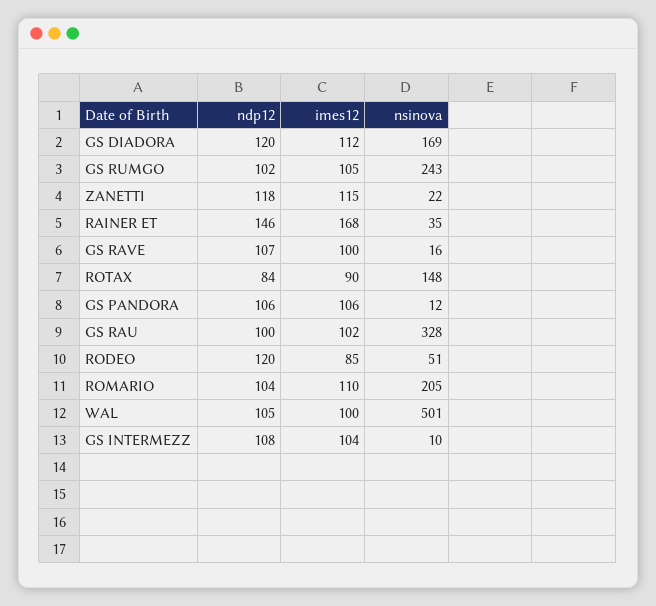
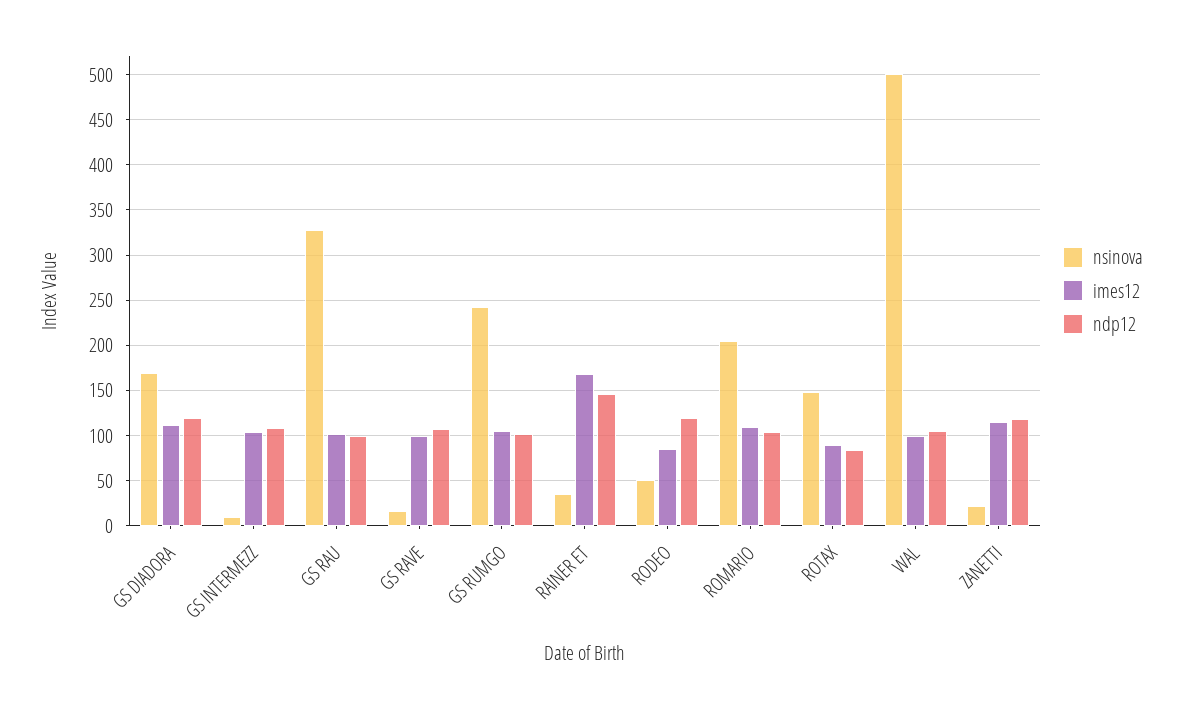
  {
    "ndp12": {
      "GS DIADORA": 120,
      "GS RUMGO": 102,
      "ZANETTI": 118,
      "RAINER ET": 146,
      "GS RAVE": 107,
      "ROTAX": 84,
-     "GS PANDORA": 106,
      "GS RAU": 100,
      "RODEO": 120,
      "ROMARIO": 104,
      "WAL": 105,
      "GS INTERMEZZ": 108
    },
    "imes12": {
      "GS DIADORA": 112,
      "GS RUMGO": 105,
      "ZANETTI": 115,
      "RAINER ET": 168,
      "GS RAVE": 100,
      "ROTAX": 90,
-     "GS PANDORA": 106,
      "GS RAU": 102,
      "RODEO": 85,
      "ROMARIO": 110,
      "WAL": 100,
      "GS INTERMEZZ": 104
    },
    "nsinova": {
      "GS DIADORA": 169,
      "GS RUMGO": 243,
      "ZANETTI": 22,
      "RAINER ET": 35,
      "GS RAVE": 16,
      "ROTAX": 148,
-     "GS PANDORA": 12,
      "GS RAU": 328,
      "RODEO": 51,
      "ROMARIO": 205,
      "WAL": 501,
      "GS INTERMEZZ": 10
    }
  }

